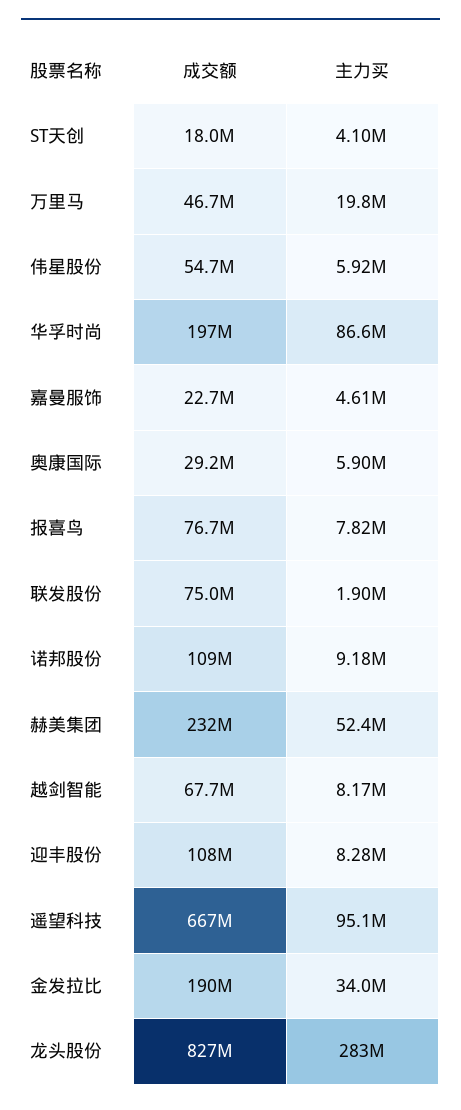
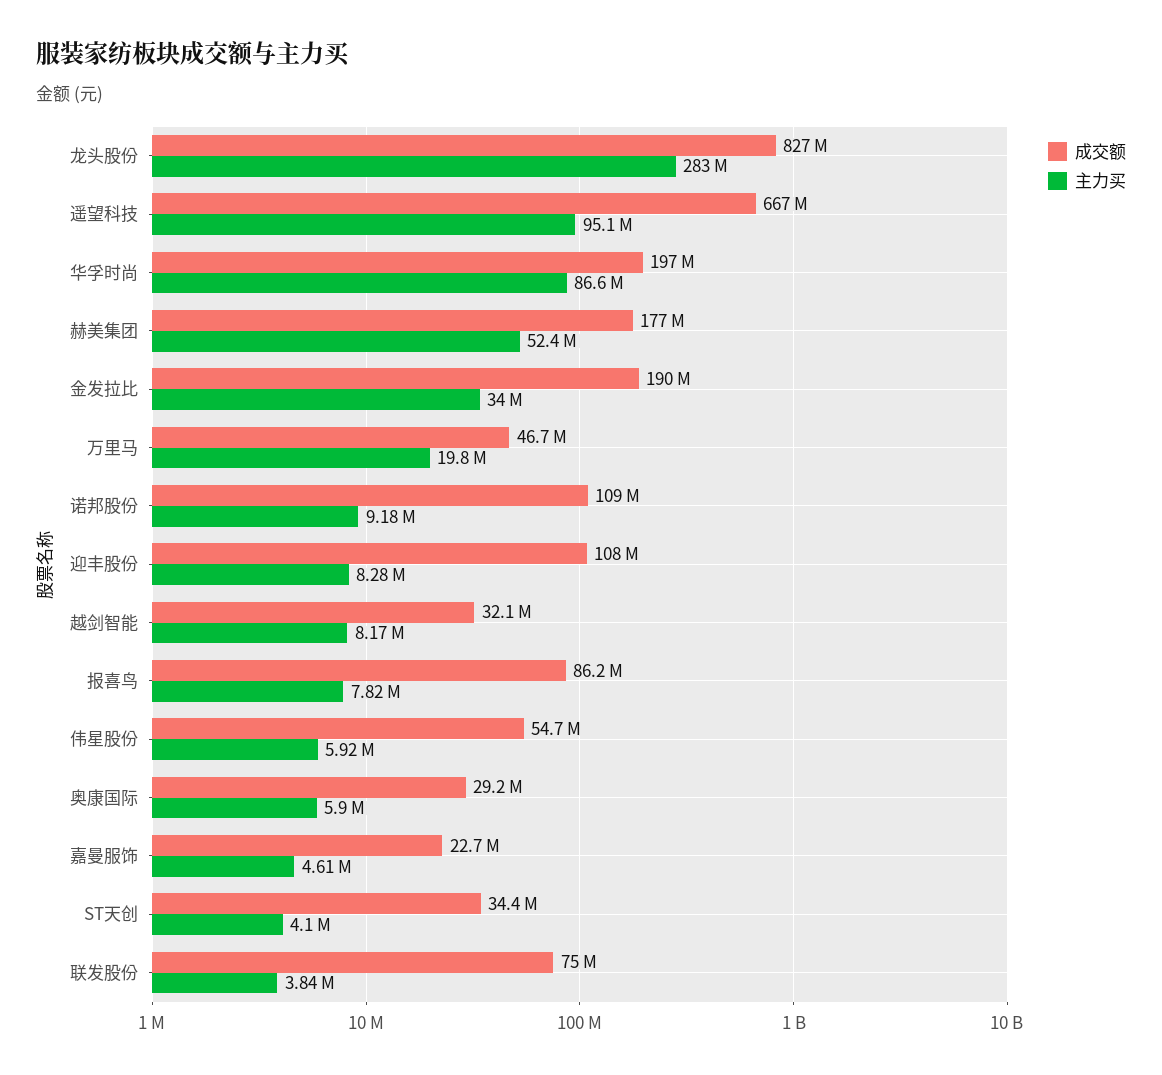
  {
    "成交额": {
-     "ST天创": 18000000,
+     "ST天创": 34400000,
      "万里马": 46700000,
      "伟星股份": 54700000,
      "华孚时尚": 197000000,
      "嘉曼服饰": 22700000,
      "奥康国际": 29200000,
-     "报喜鸟": 76700000,
+     "报喜鸟": 86200000,
      "联发股份": 75000000,
      "诺邦股份": 109000000,
-     "赫美集团": 232000000,
+     "赫美集团": 177000000,
-     "越剑智能": 67700000,
+     "越剑智能": 32100000,
      "迎丰股份": 108000000,
      "遥望科技": 667000000,
      "金发拉比": 190000000,
      "龙头股份": 827000000
    },
    "主力买": {
      "ST天创": 4100000,
      "万里马": 19800000,
      "伟星股份": 5920000,
      "华孚时尚": 86600000,
      "嘉曼服饰": 4610000,
      "奥康国际": 5900000,
      "报喜鸟": 7820000,
-     "联发股份": 1900000,
+     "联发股份": 3840000,
      "诺邦股份": 9180000,
      "赫美集团": 52400000,
      "越剑智能": 8170000,
      "迎丰股份": 8280000,
      "遥望科技": 95100000,
      "金发拉比": 34000000,
      "龙头股份": 283000000
    }
  }

